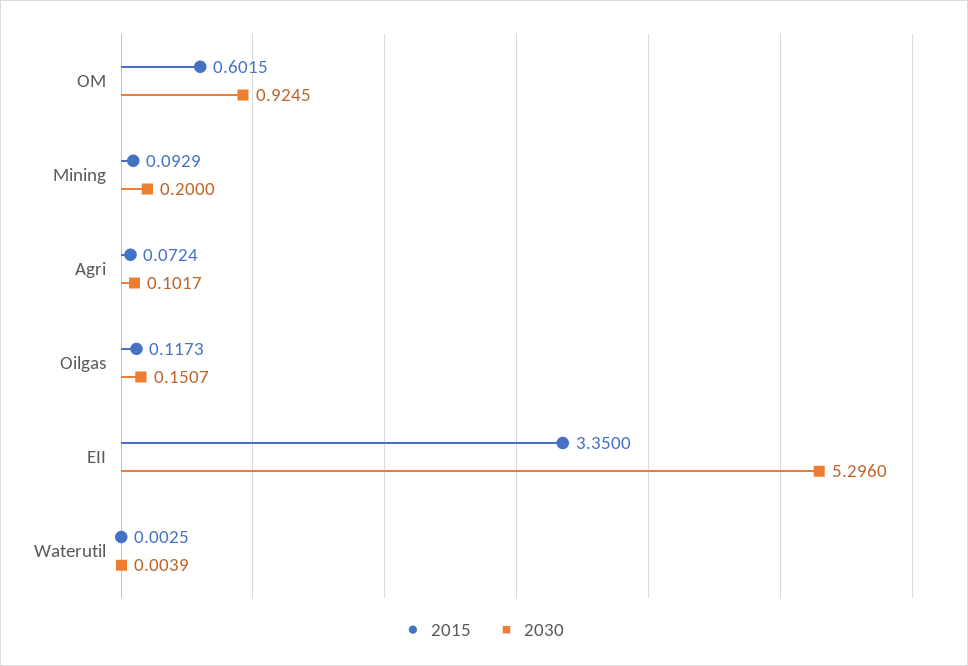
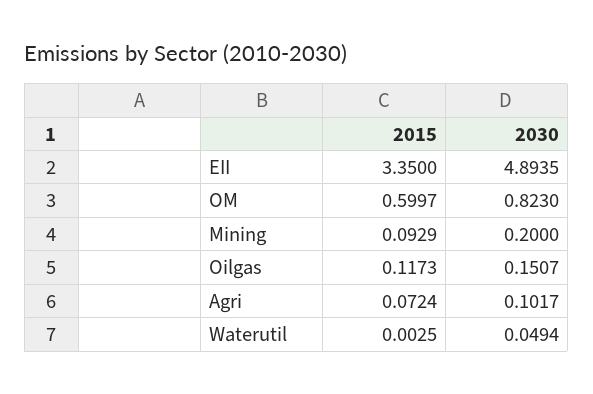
  {
    "2015": {
-     "OM": 0.6015,
+     "OM": 0.5997,
      "Mining": 0.0929,
      "Agri": 0.0724,
      "Oilgas": 0.1173,
      "EII": 3.35,
      "Waterutil": 0.0025
    },
    "2030": {
-     "OM": 0.9245,
+     "OM": 0.823,
      "Mining": 0.2,
      "Agri": 0.1017,
      "Oilgas": 0.1507,
-     "EII": 5.296,
+     "EII": 4.8935,
-     "Waterutil": 0.0039
+     "Waterutil": 0.0494
    }
  }

